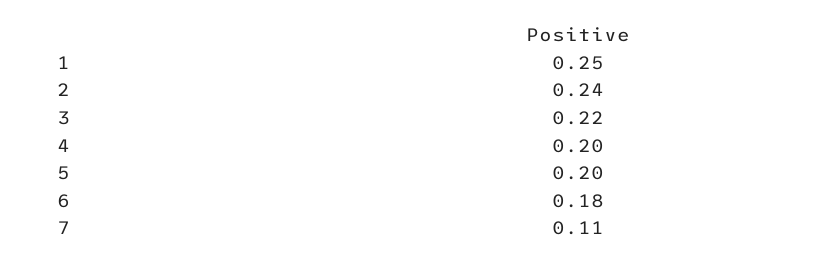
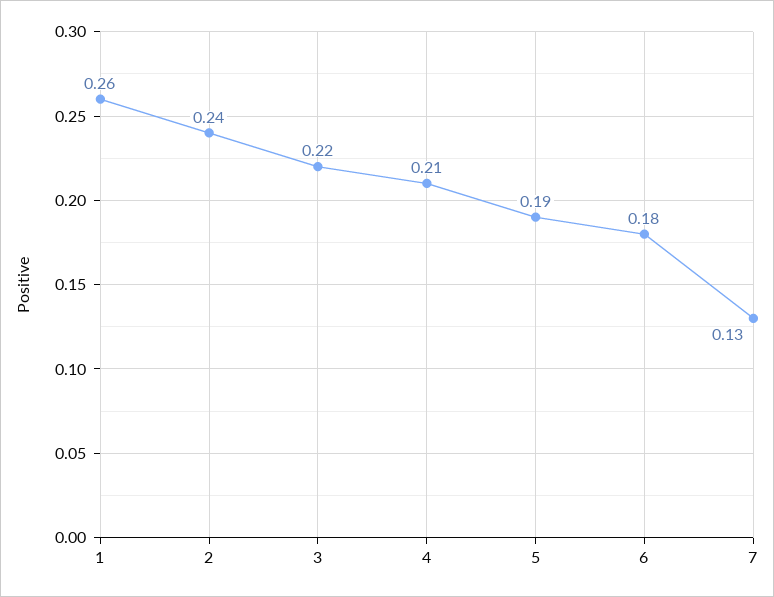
  {
-   "1": 0.25,
+   "1": 0.26,
    "2": 0.24,
    "3": 0.22,
-   "4": 0.2,
+   "4": 0.21,
-   "5": 0.2,
+   "5": 0.19,
    "6": 0.18,
-   "7": 0.11
+   "7": 0.13
  }

